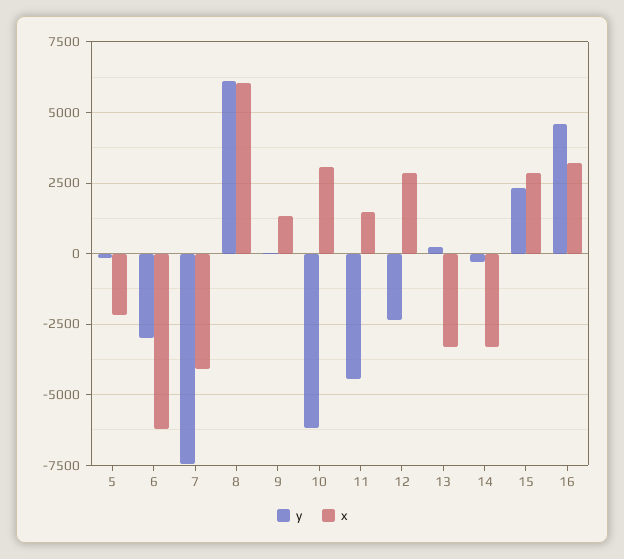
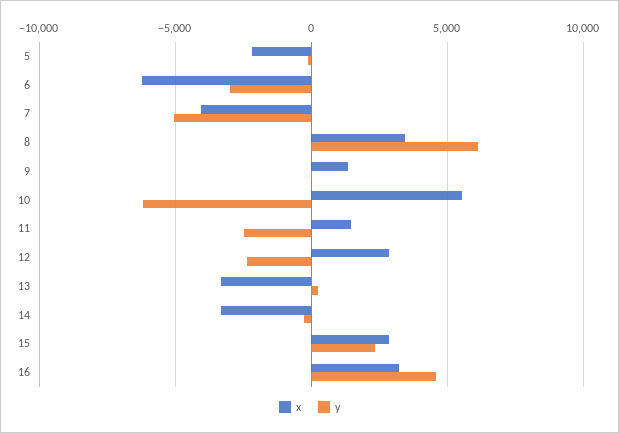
  {
    "y": {
      "5": -250,
      "6": -3000,
-     "7": -7500,
+     "7": -5000,
      "8": 6000,
      "9": 0,
      "10": -6250,
-     "11": -4500,
+     "11": -2500,
      "12": -2250,
      "13": 250,
      "14": -250,
      "15": 2250,
      "16": 4500
    },
    "x": {
      "5": -2250,
      "6": -6250,
      "7": -4000,
-     "8": 6000,
+     "8": 3500,
      "9": 1250,
-     "10": 3000,
+     "10": 5500,
      "11": 1500,
      "12": 2750,
      "13": -3250,
      "14": -3250,
      "15": 2750,
      "16": 3250
    }
  }

